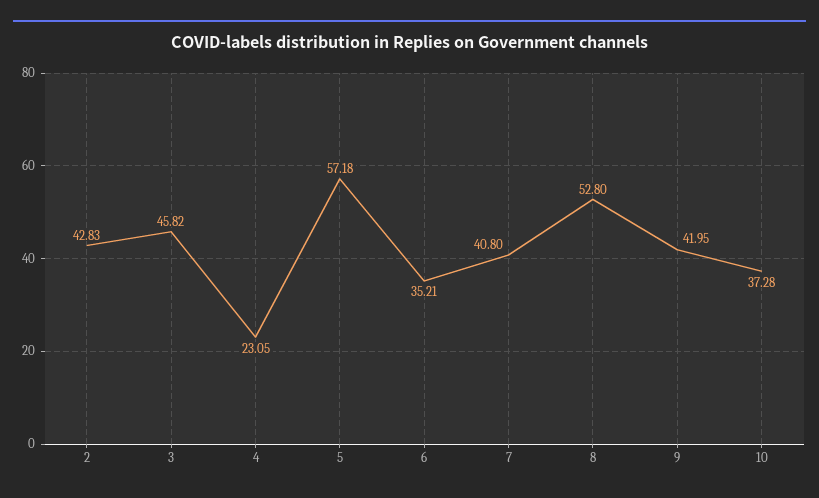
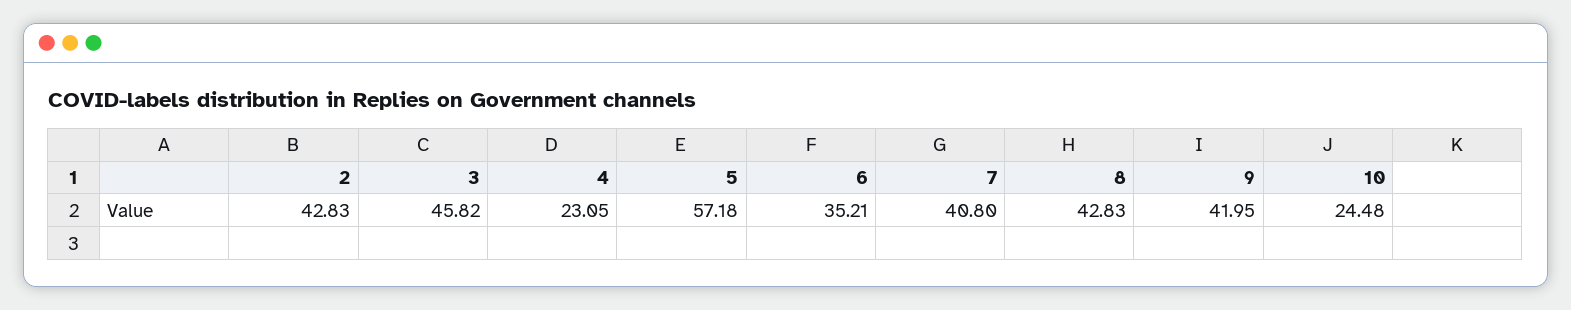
  {
    "2": 42.83,
    "3": 45.82,
    "4": 23.05,
    "5": 57.18,
    "6": 35.21,
    "7": 40.8,
-   "8": 52.8,
+   "8": 42.83,
    "9": 41.95,
-   "10": 37.28
+   "10": 24.48
  }

